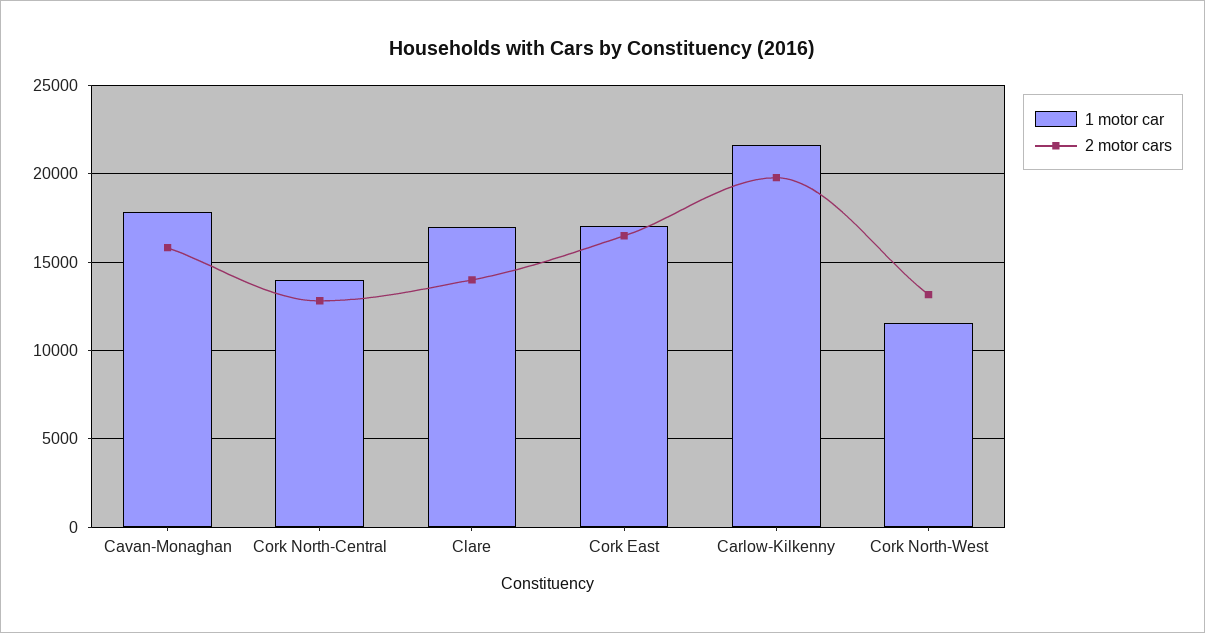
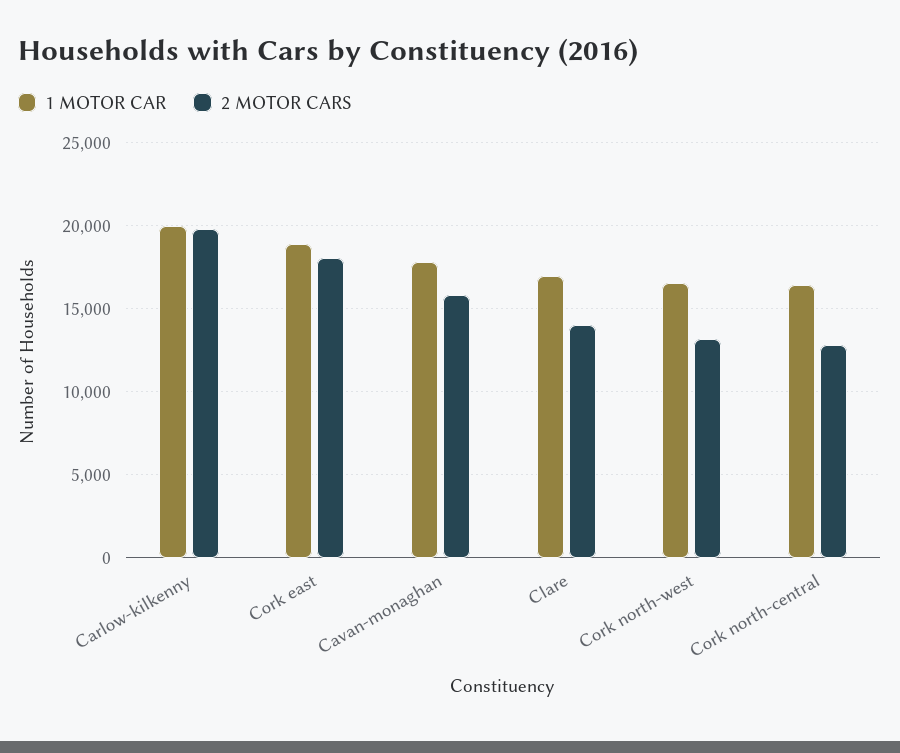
  {
    "1 motor car": {
      "Cavan-Monaghan": 18000,
-     "Cork North-Central": 14000,
+     "Cork North-Central": 16500,
      "Clare": 17000,
-     "Cork East": 17000,
+     "Cork East": 19000,
-     "Carlow-Kilkenny": 21500,
+     "Carlow-Kilkenny": 20000,
-     "Cork North-West": 11500
+     "Cork North-West": 16500
    },
    "2 motor cars": {
      "Cavan-Monaghan": 16000,
      "Cork North-Central": 13000,
      "Clare": 14000,
-     "Cork East": 16500,
+     "Cork East": 18000,
      "Carlow-Kilkenny": 20000,
      "Cork North-West": 13000
    }
  }

